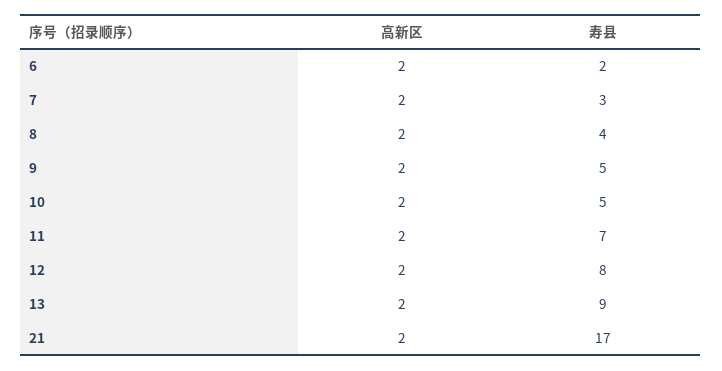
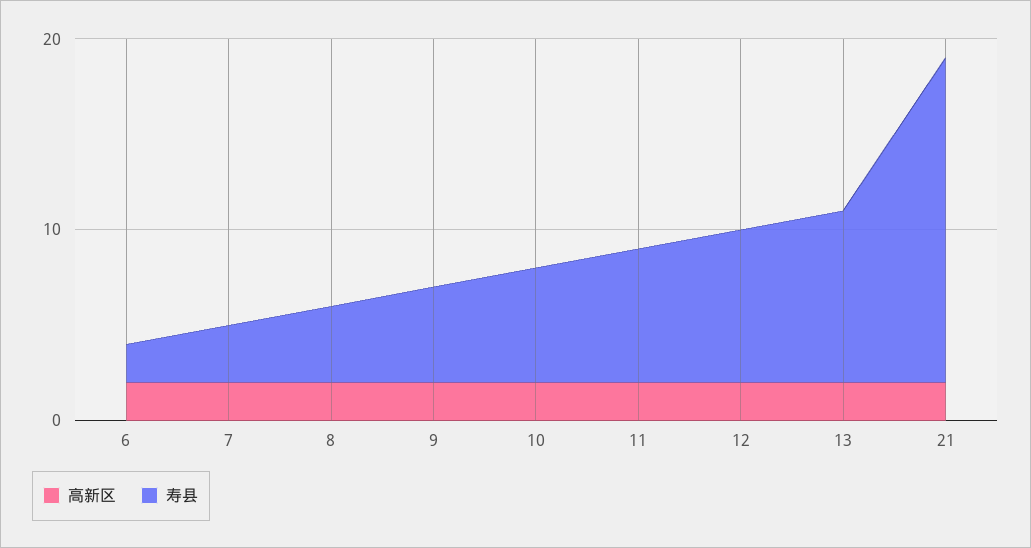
  {
    "高新区": {
      "6": 2,
      "7": 2,
      "8": 2,
      "9": 2,
      "10": 2,
      "11": 2,
      "12": 2,
      "13": 2,
      "21": 2
    },
    "寿县": {
      "6": 2,
      "7": 3,
      "8": 4,
      "9": 5,
-     "10": 5,
+     "10": 6,
      "11": 7,
      "12": 8,
      "13": 9,
      "21": 17
    }
  }

